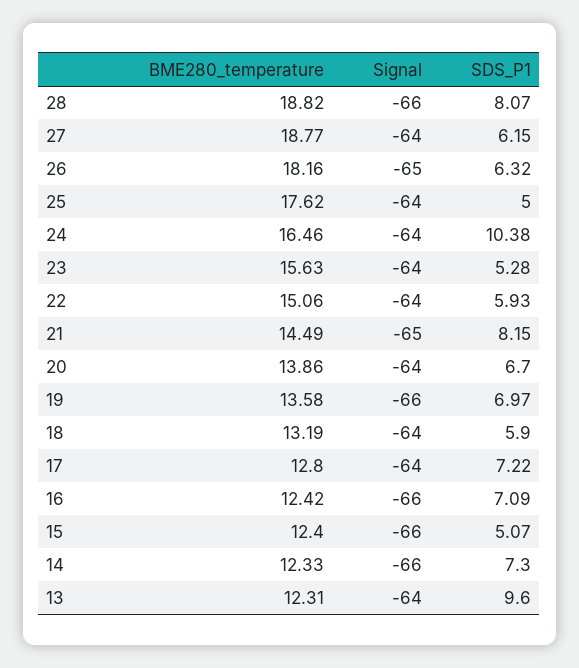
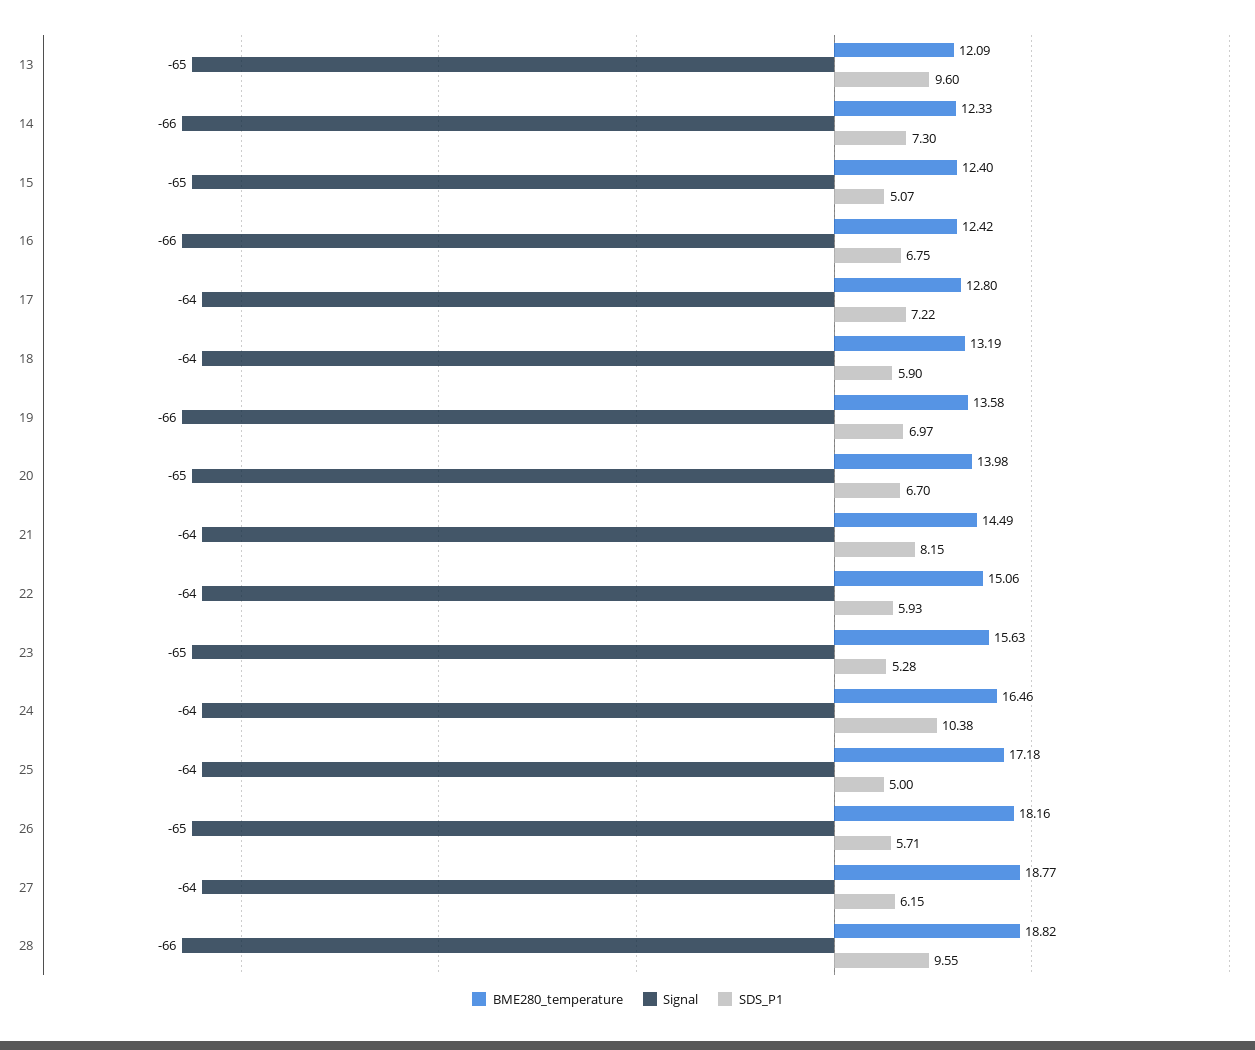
  {
    "BME280_temperature": {
      "28": 18.82,
      "27": 18.77,
      "26": 18.16,
-     "25": 17.62,
+     "25": 17.18,
      "24": 16.46,
      "23": 15.63,
      "22": 15.06,
      "21": 14.49,
-     "20": 13.86,
+     "20": 13.98,
      "19": 13.58,
      "18": 13.19,
      "17": 12.8,
      "16": 12.42,
      "15": 12.4,
      "14": 12.33,
-     "13": 12.31
+     "13": 12.09
    },
    "Signal": {
      "28": -66,
      "27": -64,
      "26": -65,
      "25": -64,
      "24": -64,
-     "23": -64,
+     "23": -65,
      "22": -64,
-     "21": -65,
+     "21": -64,
-     "20": -64,
+     "20": -65,
      "19": -66,
      "18": -64,
      "17": -64,
      "16": -66,
-     "15": -66,
+     "15": -65,
      "14": -66,
-     "13": -64
+     "13": -65
    },
    "SDS_P1": {
-     "28": 8.07,
+     "28": 9.55,
      "27": 6.15,
-     "26": 6.32,
+     "26": 5.71,
      "25": 5,
      "24": 10.38,
      "23": 5.28,
      "22": 5.93,
      "21": 8.15,
      "20": 6.7,
      "19": 6.97,
      "18": 5.9,
      "17": 7.22,
-     "16": 7.09,
+     "16": 6.75,
      "15": 5.07,
      "14": 7.3,
      "13": 9.6
    }
  }

